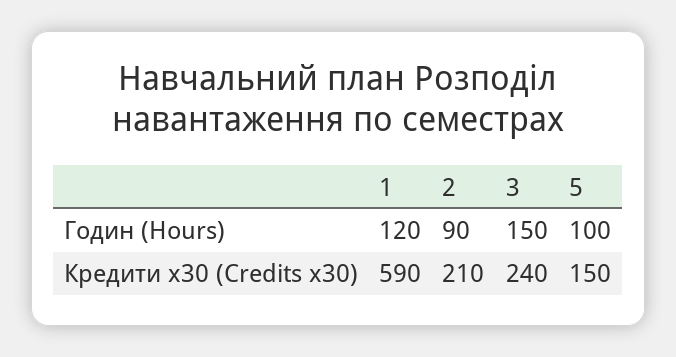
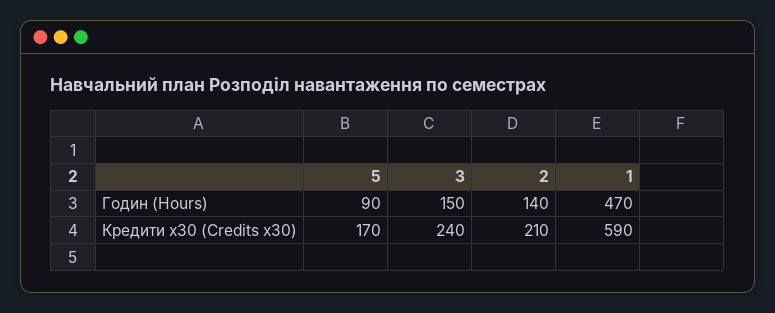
  {
    "1": {
-     "Годин (Hours)": 120,
+     "Годин (Hours)": 470,
      "Кредити x30 (Credits x30)": 590
    },
    "2": {
-     "Годин (Hours)": 90,
+     "Годин (Hours)": 140,
      "Кредити x30 (Credits x30)": 210
    },
    "3": {
      "Годин (Hours)": 150,
      "Кредити x30 (Credits x30)": 240
    },
    "5": {
-     "Годин (Hours)": 100,
+     "Годин (Hours)": 90,
-     "Кредити x30 (Credits x30)": 150
+     "Кредити x30 (Credits x30)": 170
    }
  }

